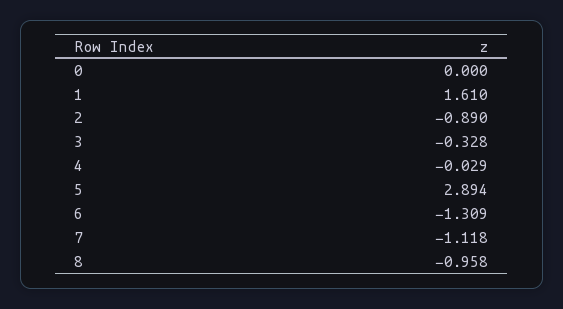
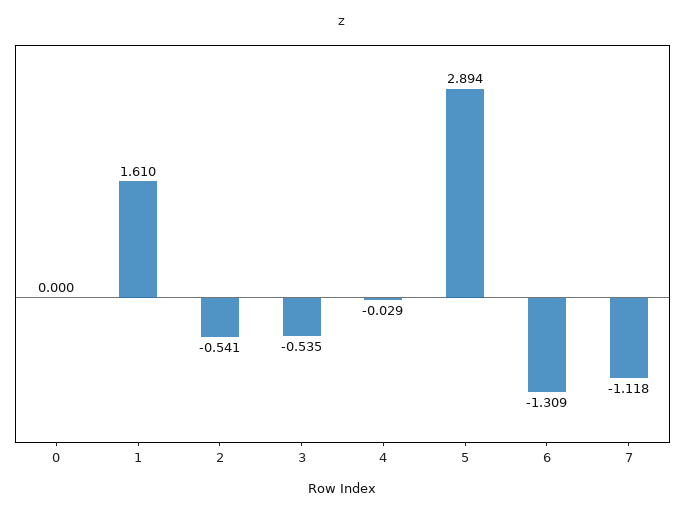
  {
    "0": 0,
    "1": 1.61,
-   "2": -0.89,
+   "2": -0.541,
-   "3": -0.328,
+   "3": -0.535,
    "4": -0.029,
    "5": 2.894,
    "6": -1.309,
-   "7": -1.118,
+   "7": -1.118
-   "8": -0.958
  }

